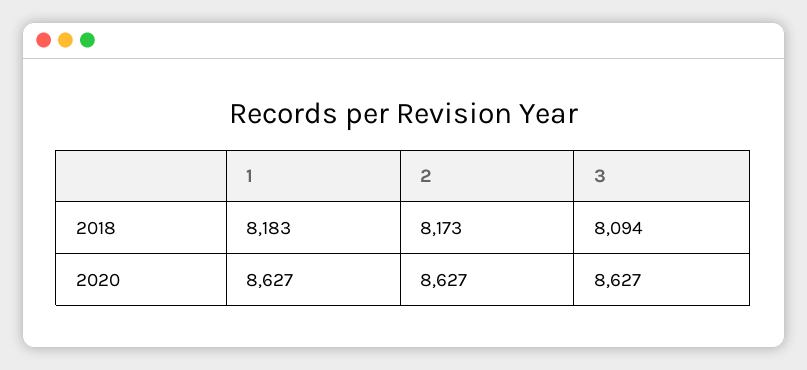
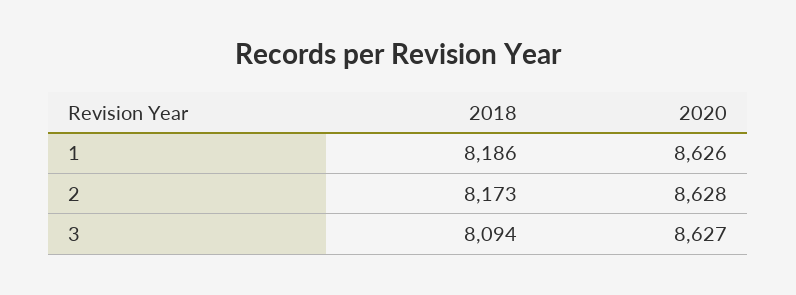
  {
    "1": {
-     "2018": 8183,
+     "2018": 8186,
-     "2020": 8627
+     "2020": 8626
    },
    "2": {
      "2018": 8173,
-     "2020": 8627
+     "2020": 8628
    },
    "3": {
      "2018": 8094,
      "2020": 8627
    }
  }

